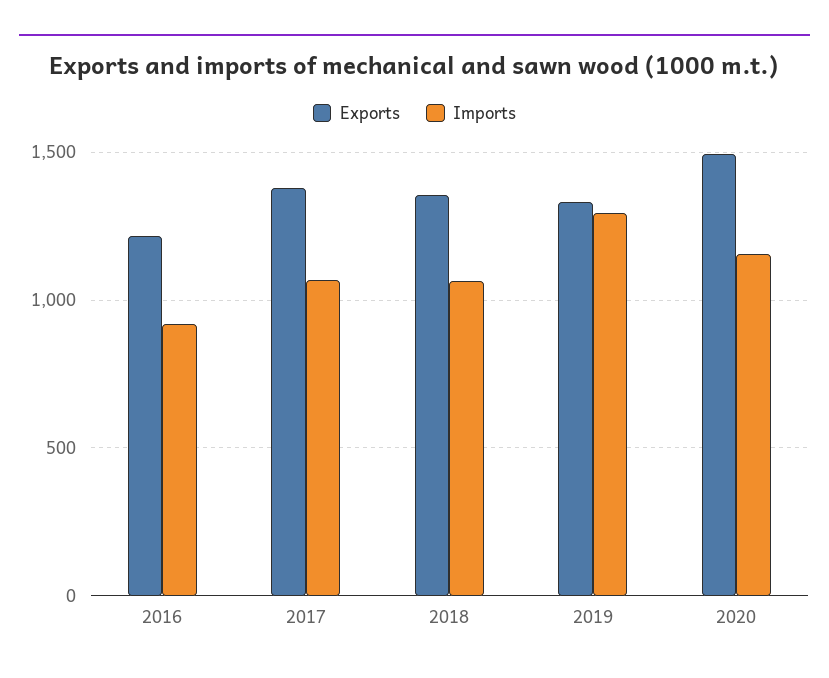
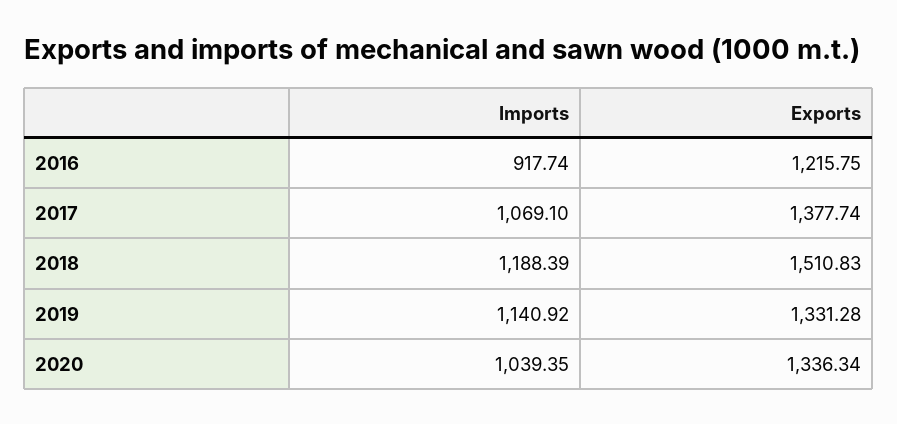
  {
    "Exports": {
      "2016": 1215.75,
      "2017": 1377.74,
-     "2018": 1350,
+     "2018": 1510.83,
      "2019": 1331.28,
-     "2020": 1500
+     "2020": 1336.34
    },
    "Imports": {
      "2016": 917.74,
      "2017": 1069.1,
-     "2018": 1050,
+     "2018": 1188.39,
-     "2019": 1300,
+     "2019": 1140.92,
-     "2020": 1150
+     "2020": 1039.35
    }
  }

